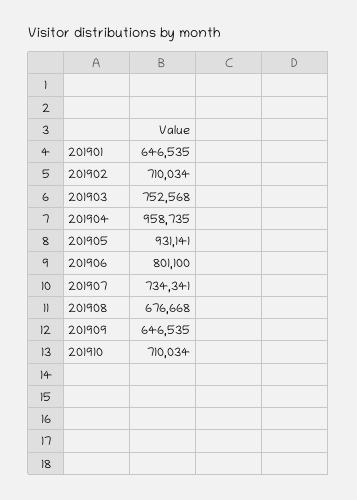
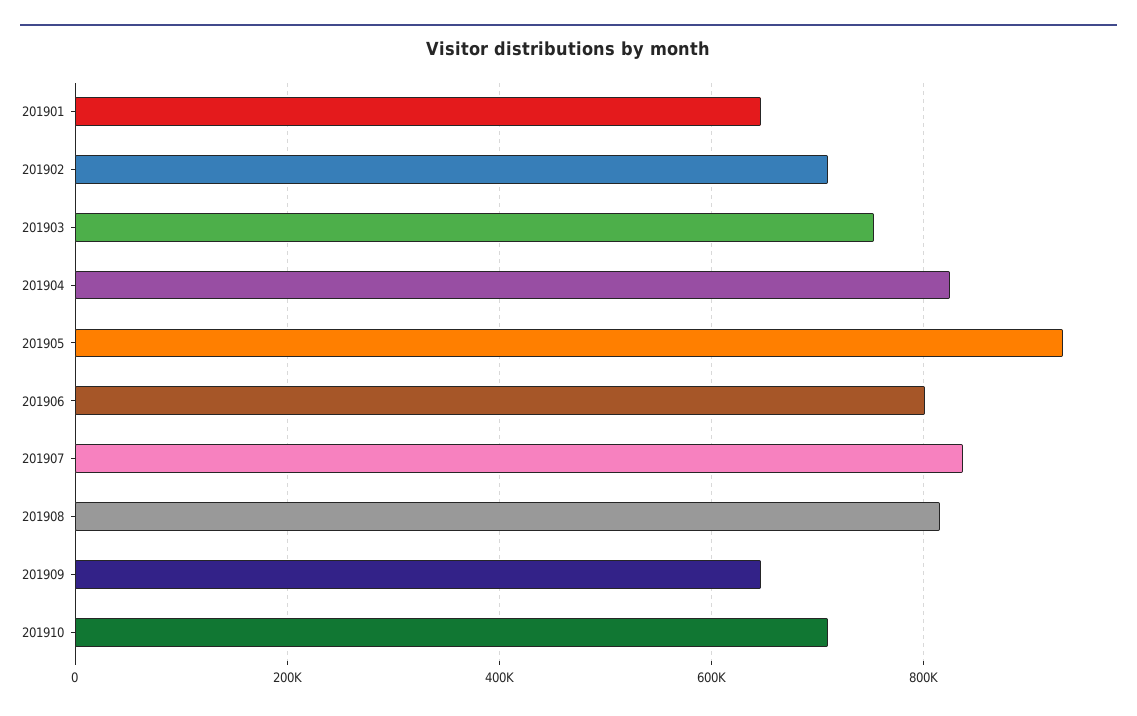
  {
    "201901": 646535,
    "201902": 710034,
    "201903": 752568,
-   "201904": 958735,
+   "201904": 820000,
    "201905": 931141,
    "201906": 801100,
-   "201907": 734341,
+   "201907": 840000,
-   "201908": 676668,
+   "201908": 820000,
    "201909": 646535,
    "201910": 710034
  }

